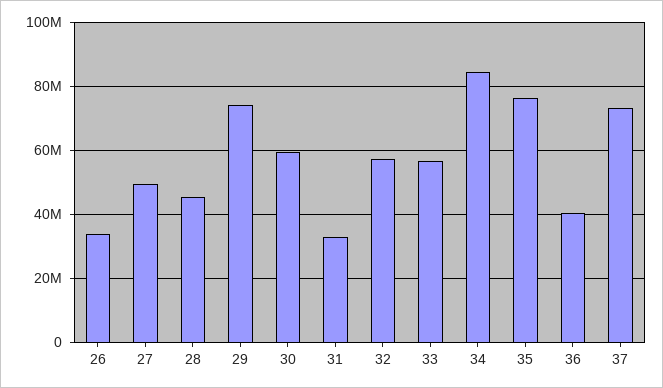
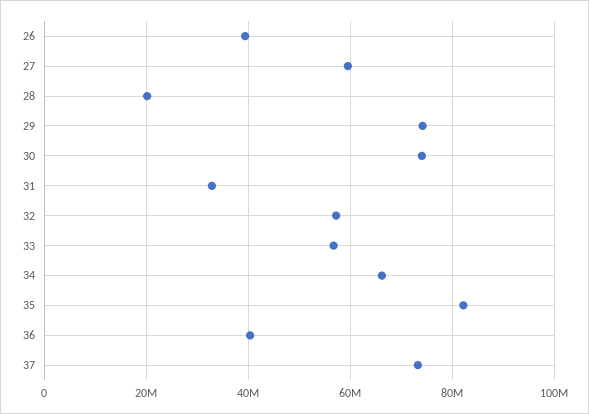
  {
-   "26": 34000000,
+   "26": 40000000,
-   "27": 50000000,
+   "27": 60000000,
-   "28": 46000000,
+   "28": 20000000,
    "29": 74000000,
-   "30": 60000000,
+   "30": 74000000,
    "31": 32000000,
    "32": 58000000,
    "33": 56000000,
-   "34": 84000000,
+   "34": 66000000,
-   "35": 76000000,
+   "35": 82000000,
    "36": 40000000,
    "37": 74000000
  }

